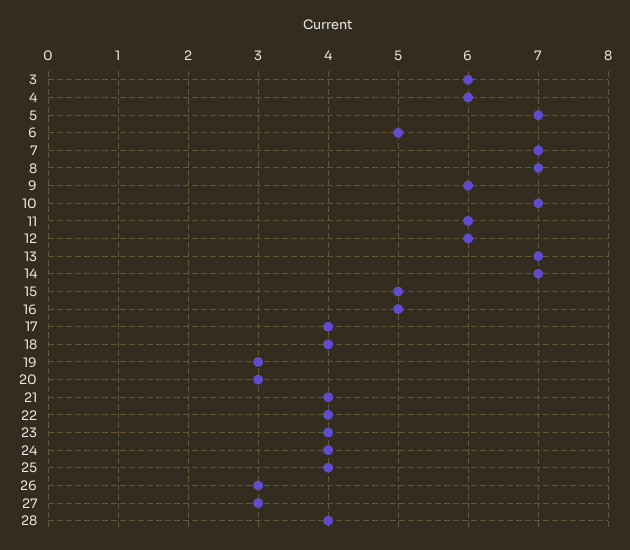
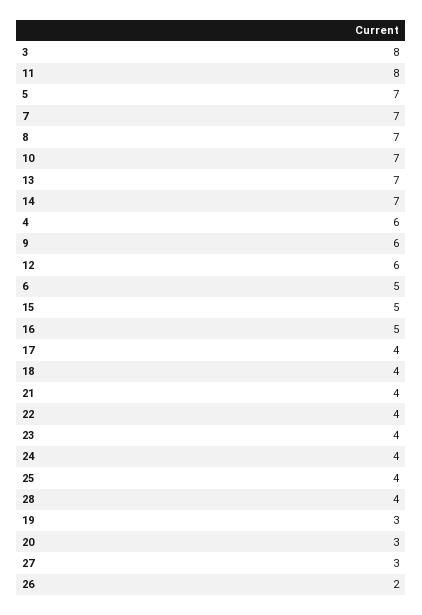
  {
-   "3": 6,
+   "3": 8,
    "4": 6,
    "5": 7,
    "6": 5,
    "7": 7,
    "8": 7,
    "9": 6,
    "10": 7,
-   "11": 6,
+   "11": 8,
    "12": 6,
    "13": 7,
    "14": 7,
    "15": 5,
    "16": 5,
    "17": 4,
    "18": 4,
    "19": 3,
    "20": 3,
    "21": 4,
    "22": 4,
    "23": 4,
    "24": 4,
    "25": 4,
-   "26": 3,
+   "26": 2,
    "27": 3,
    "28": 4
  }

